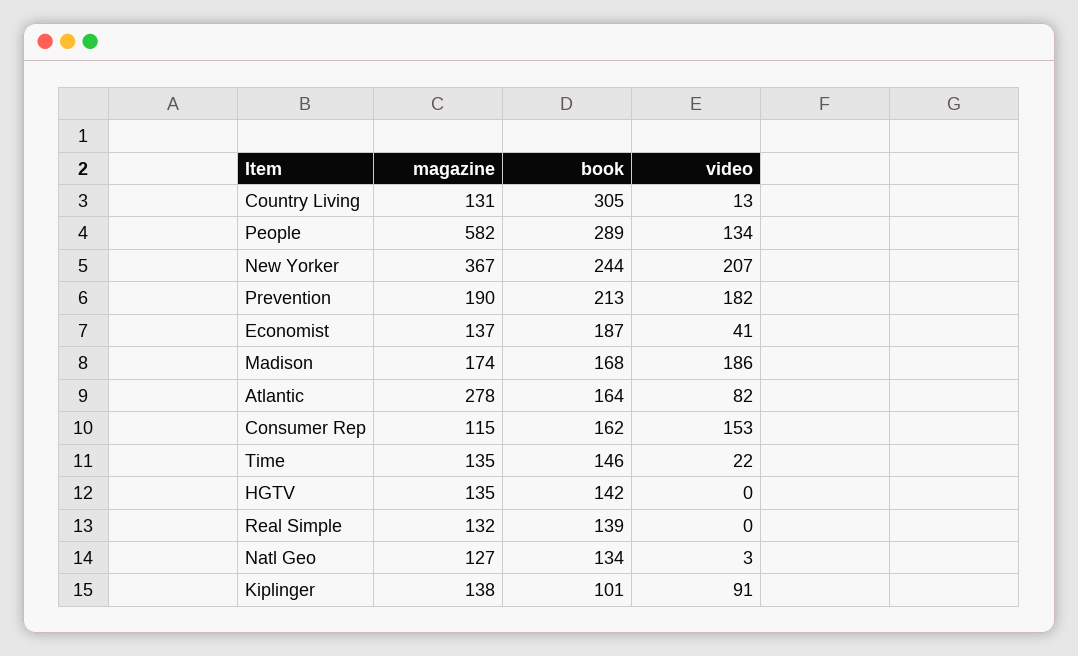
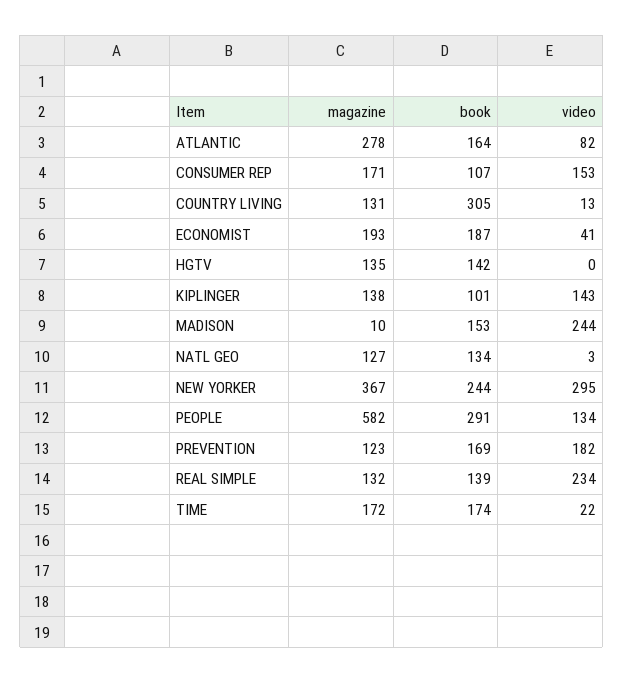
  {
    "magazine": {
      "Country Living": 131,
      "People": 582,
      "New Yorker": 367,
-     "Prevention": 190,
+     "Prevention": 123,
-     "Economist": 137,
+     "Economist": 193,
-     "Madison": 174,
+     "Madison": 10,
      "Atlantic": 278,
-     "Consumer Rep": 115,
+     "Consumer Rep": 171,
-     "Time": 135,
+     "Time": 172,
      "HGTV": 135,
      "Real Simple": 132,
      "Natl Geo": 127,
      "Kiplinger": 138
    },
    "book": {
      "Country Living": 305,
-     "People": 289,
+     "People": 291,
      "New Yorker": 244,
-     "Prevention": 213,
+     "Prevention": 169,
      "Economist": 187,
-     "Madison": 168,
+     "Madison": 153,
      "Atlantic": 164,
-     "Consumer Rep": 162,
+     "Consumer Rep": 107,
-     "Time": 146,
+     "Time": 174,
      "HGTV": 142,
      "Real Simple": 139,
      "Natl Geo": 134,
      "Kiplinger": 101
    },
    "video": {
      "Country Living": 13,
      "People": 134,
-     "New Yorker": 207,
+     "New Yorker": 295,
      "Prevention": 182,
      "Economist": 41,
-     "Madison": 186,
+     "Madison": 244,
      "Atlantic": 82,
      "Consumer Rep": 153,
      "Time": 22,
      "HGTV": 0,
-     "Real Simple": 0,
+     "Real Simple": 234,
      "Natl Geo": 3,
-     "Kiplinger": 91
+     "Kiplinger": 143
    }
  }

